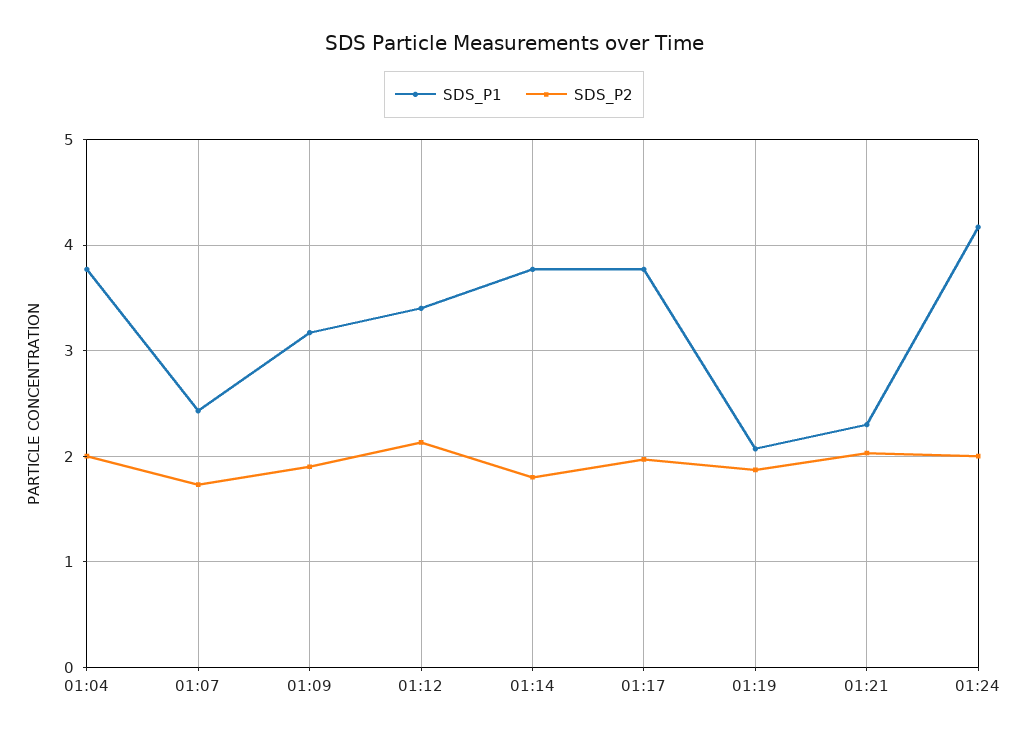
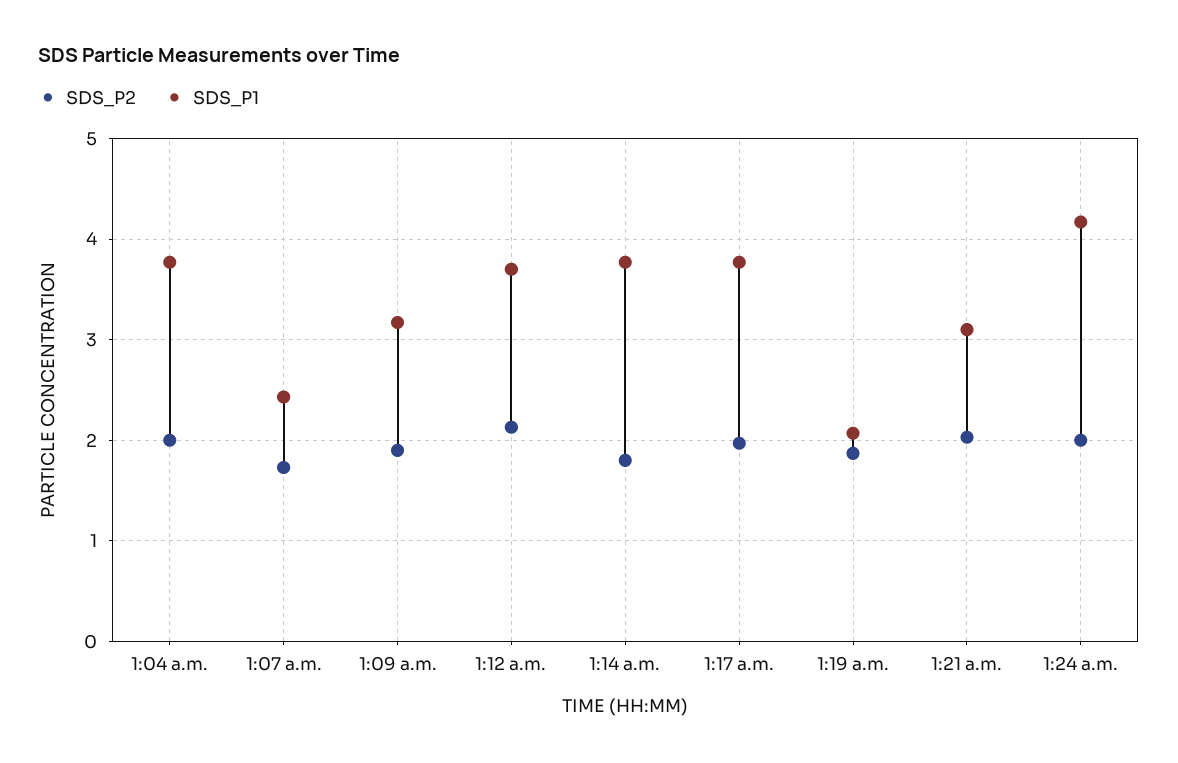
  {
    "SDS_P1": {
      "01:04": 3.8,
      "01:07": 2.4,
      "01:09": 3.2,
-     "01:12": 3.4,
+     "01:12": 3.7,
      "01:14": 3.8,
      "01:17": 3.8,
      "01:19": 2.1,
-     "01:21": 2.3,
+     "01:21": 3.1,
      "01:24": 4.2
    },
    "SDS_P2": {
      "01:04": 2,
      "01:07": 1.7,
      "01:09": 1.9,
      "01:12": 2.1,
      "01:14": 1.8,
      "01:17": 2,
      "01:19": 1.9,
      "01:21": 2,
      "01:24": 2
    }
  }

